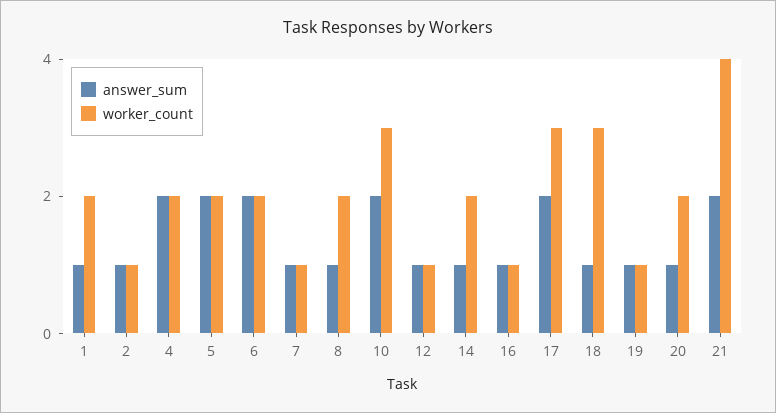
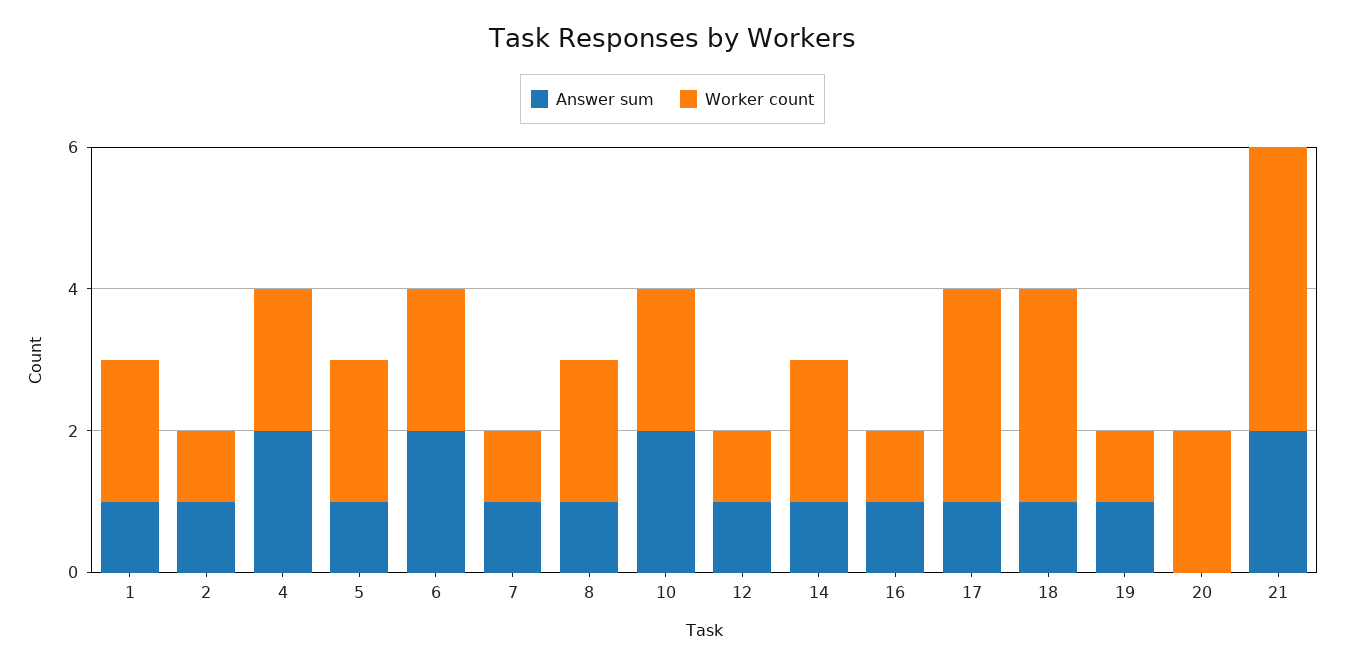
  {
    "answer_sum": {
      "1": 1,
      "2": 1,
      "4": 2,
-     "5": 2,
+     "5": 1,
      "6": 2,
      "7": 1,
      "8": 1,
      "10": 2,
      "12": 1,
      "14": 1,
      "16": 1,
-     "17": 2,
+     "17": 1,
      "18": 1,
      "19": 1,
-     "20": 1,
+     "20": 0,
      "21": 2
    },
    "worker_count": {
      "1": 2,
      "2": 1,
      "4": 2,
      "5": 2,
      "6": 2,
      "7": 1,
      "8": 2,
-     "10": 3,
+     "10": 2,
      "12": 1,
      "14": 2,
      "16": 1,
      "17": 3,
      "18": 3,
      "19": 1,
      "20": 2,
      "21": 4
    }
  }

